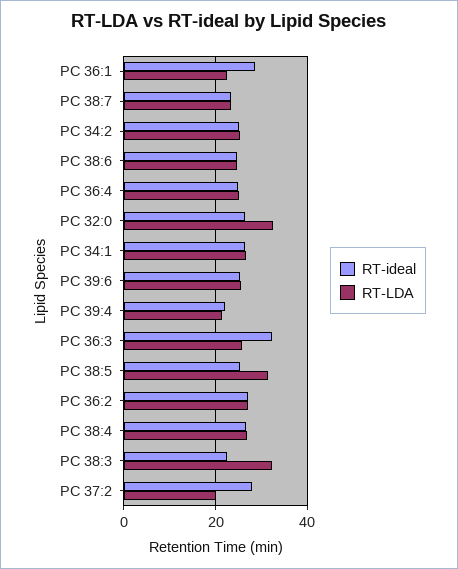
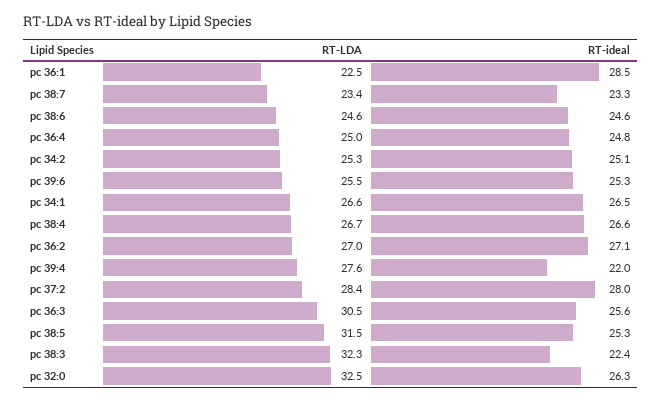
  {
    "RT-ideal": {
      "PC 36:1": 28.5,
      "PC 38:7": 23.3,
      "PC 34:2": 25.1,
      "PC 38:6": 24.6,
      "PC 36:4": 24.8,
      "PC 32:0": 26.3,
      "PC 34:1": 26.5,
      "PC 39:6": 25.3,
      "PC 39:4": 22,
-     "PC 36:3": 32,
+     "PC 36:3": 25.6,
      "PC 38:5": 25.3,
      "PC 36:2": 27.1,
      "PC 38:4": 26.6,
      "PC 38:3": 22.4,
      "PC 37:2": 28
    },
    "RT-LDA": {
      "PC 36:1": 22.5,
      "PC 38:7": 23.4,
      "PC 34:2": 25.3,
      "PC 38:6": 24.6,
      "PC 36:4": 25,
      "PC 32:0": 32.5,
      "PC 34:1": 26.6,
      "PC 39:6": 25.5,
-     "PC 39:4": 22,
+     "PC 39:4": 27.6,
-     "PC 36:3": 26,
+     "PC 36:3": 30.5,
      "PC 38:5": 31.5,
      "PC 36:2": 27,
      "PC 38:4": 26.7,
      "PC 38:3": 32.3,
-     "PC 37:2": 20
+     "PC 37:2": 28.4
    }
  }

